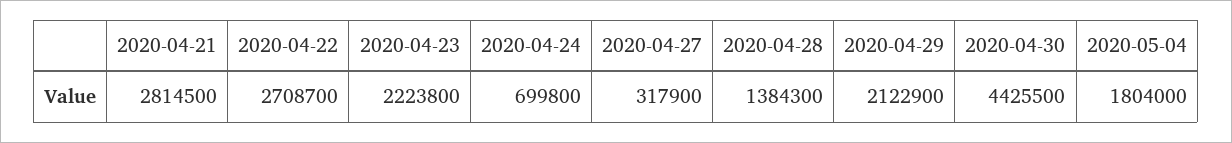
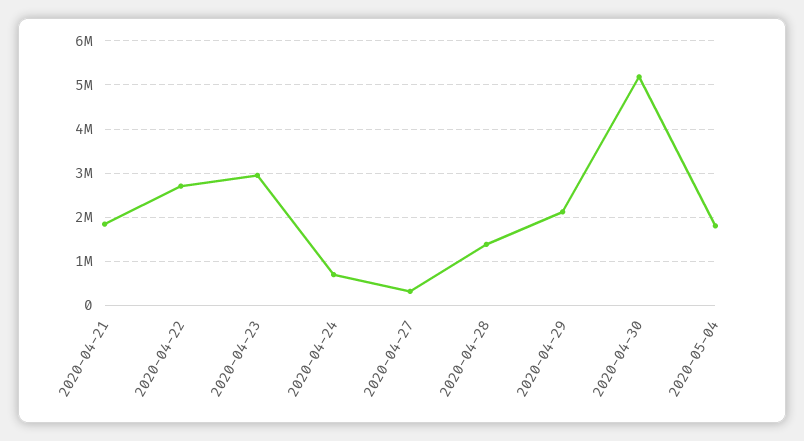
  {
-   "2020-04-21": 2814500,
+   "2020-04-21": 1800000,
    "2020-04-22": 2708700,
-   "2020-04-23": 2223800,
+   "2020-04-23": 3000000,
    "2020-04-24": 699800,
    "2020-04-27": 317900,
    "2020-04-28": 1384300,
    "2020-04-29": 2122900,
-   "2020-04-30": 4425500,
+   "2020-04-30": 5200000,
    "2020-05-04": 1804000
  }

